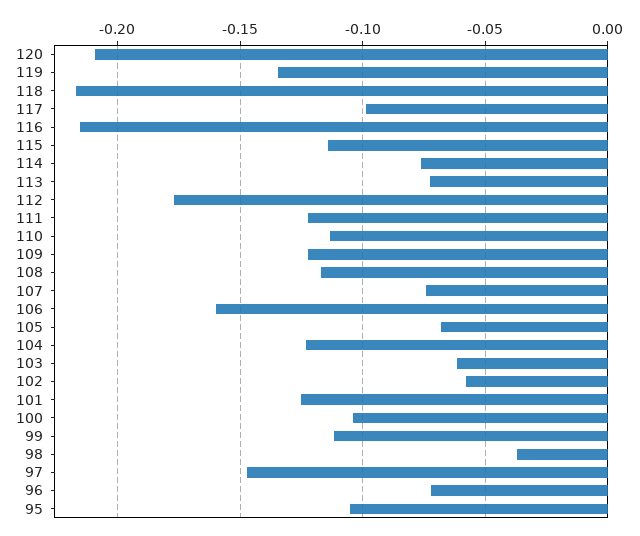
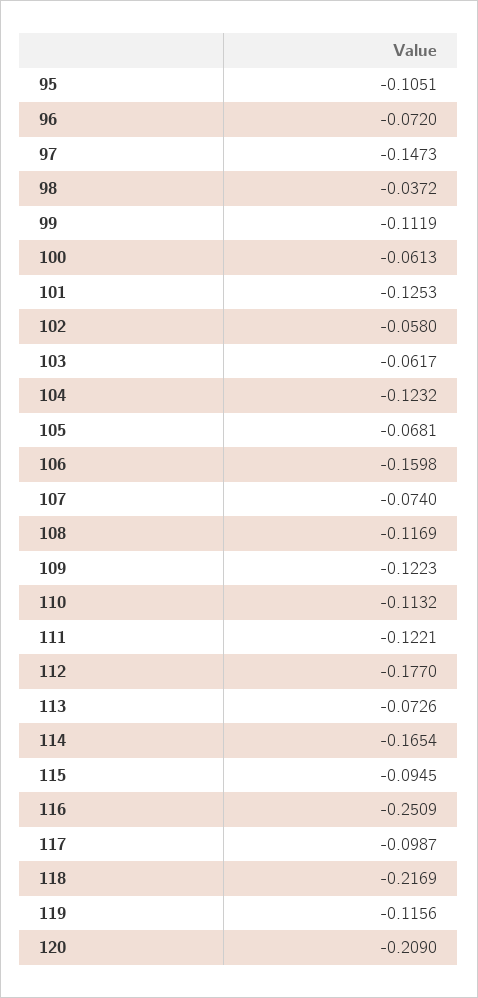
  {
    "120": -0.209,
-   "119": -0.135,
+   "119": -0.1156,
    "118": -0.2169,
    "117": -0.0987,
-   "116": -0.215,
+   "116": -0.2509,
-   "115": -0.115,
+   "115": -0.0945,
-   "114": -0.075,
+   "114": -0.1654,
    "113": -0.0726,
    "112": -0.177,
    "111": -0.1221,
    "110": -0.1132,
    "109": -0.1223,
    "108": -0.1169,
    "107": -0.074,
    "106": -0.1598,
    "105": -0.0681,
    "104": -0.1232,
    "103": -0.0617,
    "102": -0.058,
    "101": -0.1253,
-   "100": -0.105,
+   "100": -0.0613,
    "99": -0.1119,
    "98": -0.0372,
    "97": -0.1473,
    "96": -0.072,
    "95": -0.1051
  }

